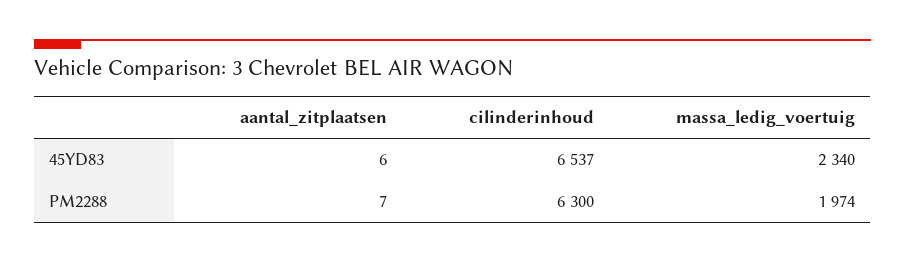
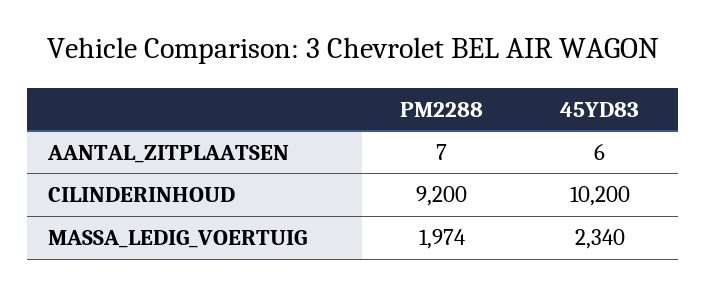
  {
    "aantal_zitplaatsen": {
      "45YD83": 6,
      "PM2288": 7
    },
    "cilinderinhoud": {
-     "45YD83": 6537,
+     "45YD83": 10200,
-     "PM2288": 6300
+     "PM2288": 9200
    },
    "massa_ledig_voertuig": {
      "45YD83": 2340,
      "PM2288": 1974
    }
  }

